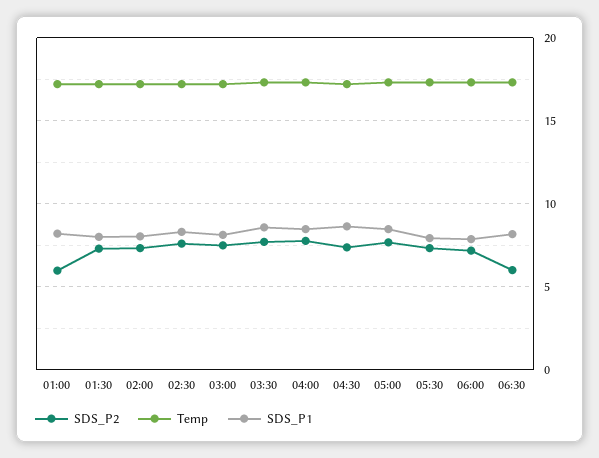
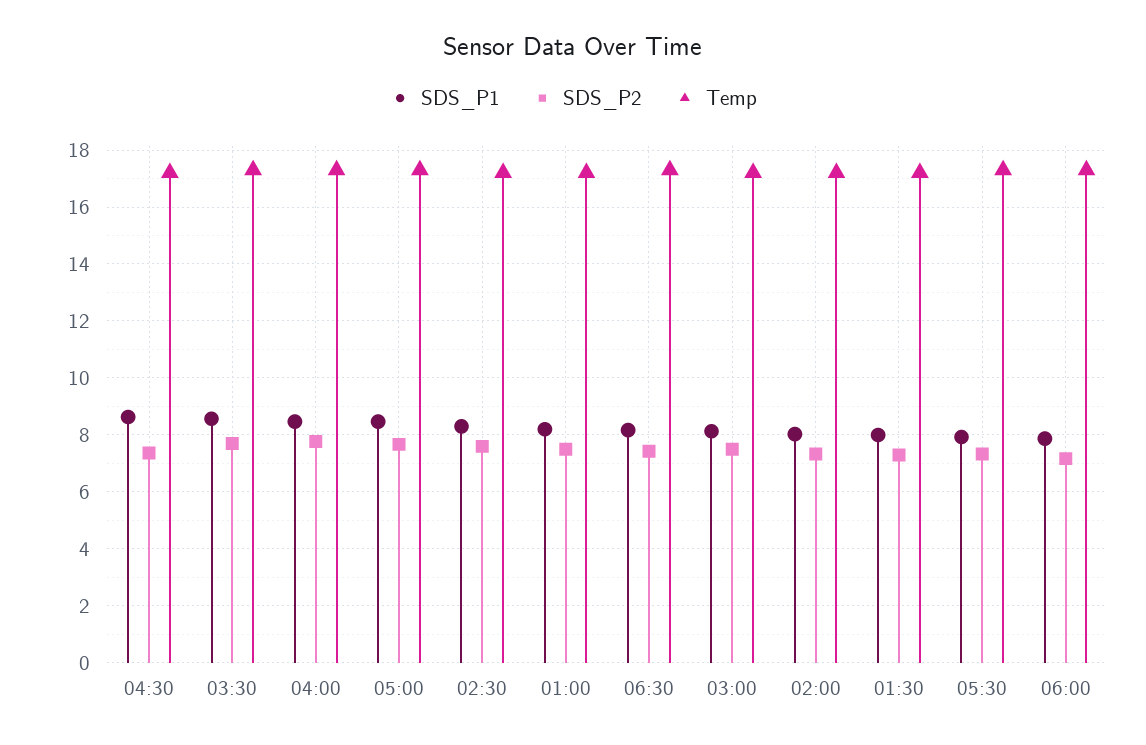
  {
    "SDS_P2": {
-     "01:00": 6,
+     "01:00": 7.5,
      "01:30": 7.25,
      "02:00": 7.25,
      "02:30": 7.5,
      "03:00": 7.5,
      "03:30": 7.75,
      "04:00": 7.75,
      "04:30": 7.25,
      "05:00": 7.75,
      "05:30": 7.25,
      "06:00": 7.25,
-     "06:30": 6
+     "06:30": 7.5
    },
    "Temp": {
      "01:00": 17.25,
      "01:30": 17.25,
      "02:00": 17.25,
      "02:30": 17.25,
      "03:00": 17.25,
      "03:30": 17.25,
      "04:00": 17.25,
      "04:30": 17.25,
      "05:00": 17.25,
      "05:30": 17.25,
      "06:00": 17.25,
      "06:30": 17.25
    },
    "SDS_P1": {
      "01:00": 8.25,
      "01:30": 8,
      "02:00": 8,
      "02:30": 8.25,
      "03:00": 8.25,
      "03:30": 8.5,
      "04:00": 8.5,
      "04:30": 8.75,
      "05:00": 8.5,
      "05:30": 8,
      "06:00": 7.75,
      "06:30": 8.25
    }
  }

